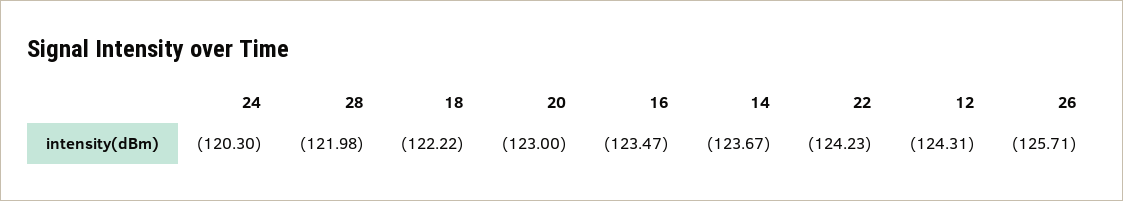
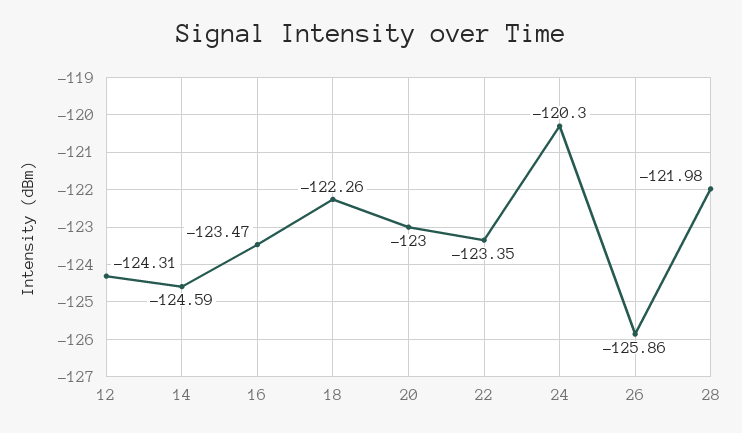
  {
    "24": -120.3,
    "28": -121.98,
-   "18": -122.22,
+   "18": -122.26,
    "20": -123,
    "16": -123.47,
-   "14": -123.67,
+   "14": -124.59,
-   "22": -124.23,
+   "22": -123.35,
    "12": -124.31,
-   "26": -125.71
+   "26": -125.86
  }

